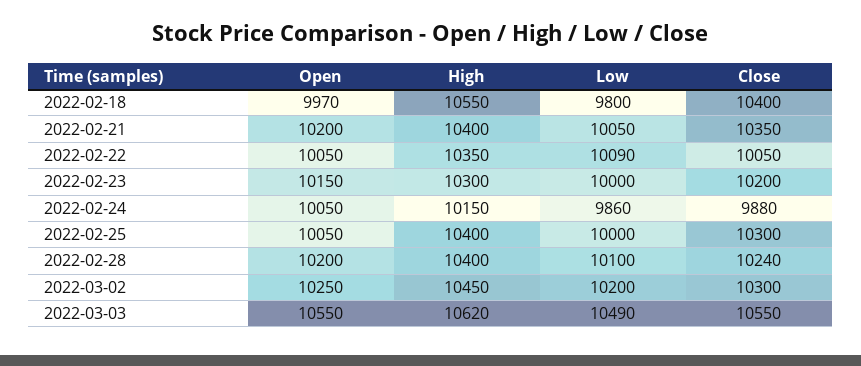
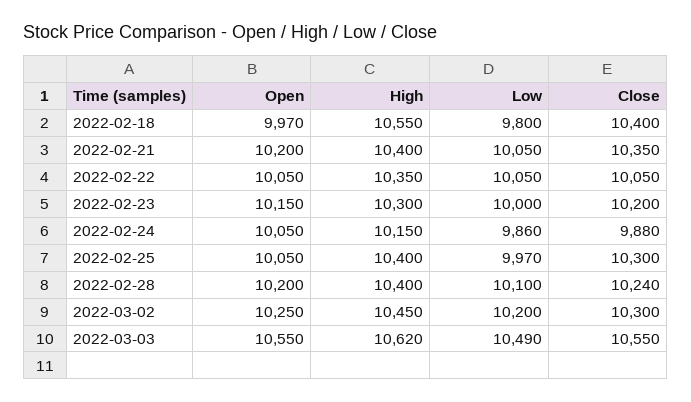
  {
    "Open": {
      "2022-02-18": 9970,
      "2022-02-21": 10200,
      "2022-02-22": 10050,
      "2022-02-23": 10150,
      "2022-02-24": 10050,
      "2022-02-25": 10050,
      "2022-02-28": 10200,
      "2022-03-02": 10250,
      "2022-03-03": 10550
    },
    "High": {
      "2022-02-18": 10550,
      "2022-02-21": 10400,
      "2022-02-22": 10350,
      "2022-02-23": 10300,
      "2022-02-24": 10150,
      "2022-02-25": 10400,
      "2022-02-28": 10400,
      "2022-03-02": 10450,
      "2022-03-03": 10620
    },
    "Low": {
      "2022-02-18": 9800,
      "2022-02-21": 10050,
-     "2022-02-22": 10090,
+     "2022-02-22": 10050,
      "2022-02-23": 10000,
      "2022-02-24": 9860,
-     "2022-02-25": 10000,
+     "2022-02-25": 9970,
      "2022-02-28": 10100,
      "2022-03-02": 10200,
      "2022-03-03": 10490
    },
    "Close": {
      "2022-02-18": 10400,
      "2022-02-21": 10350,
      "2022-02-22": 10050,
      "2022-02-23": 10200,
      "2022-02-24": 9880,
      "2022-02-25": 10300,
      "2022-02-28": 10240,
      "2022-03-02": 10300,
      "2022-03-03": 10550
    }
  }

